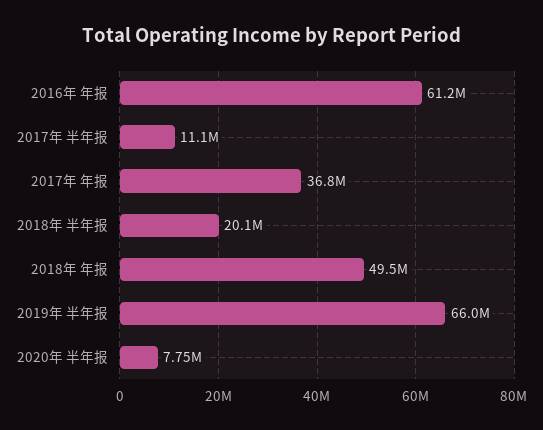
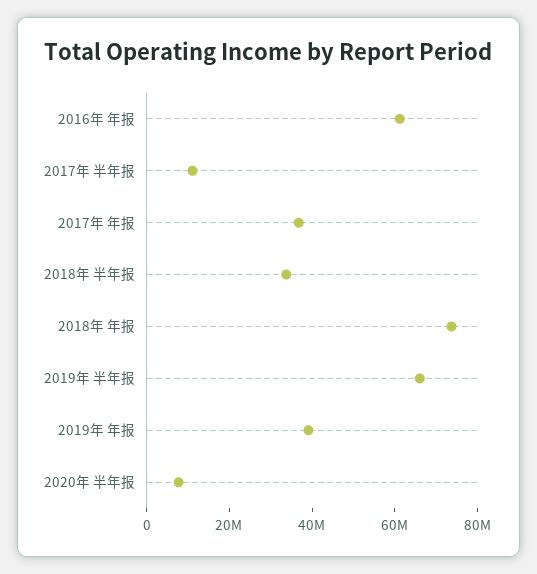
  {
    "2016年 年报": 61200000,
    "2017年 半年报": 11100000,
    "2017年 年报": 36800000,
-   "2018年 半年报": 20100000,
+   "2018年 半年报": 35000000,
-   "2018年 年报": 49500000,
+   "2018年 年报": 75000000,
    "2019年 半年报": 66000000,
-   "2020年 半年报": 7750000
+   "2020年 半年报": 7750000,
+   "2019年 年报": 40000000
  }

